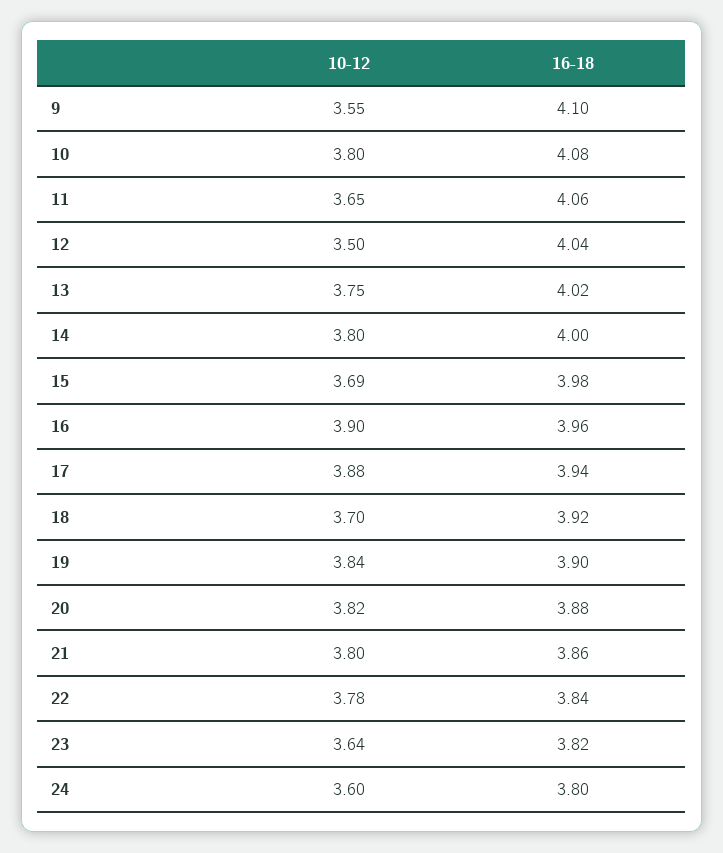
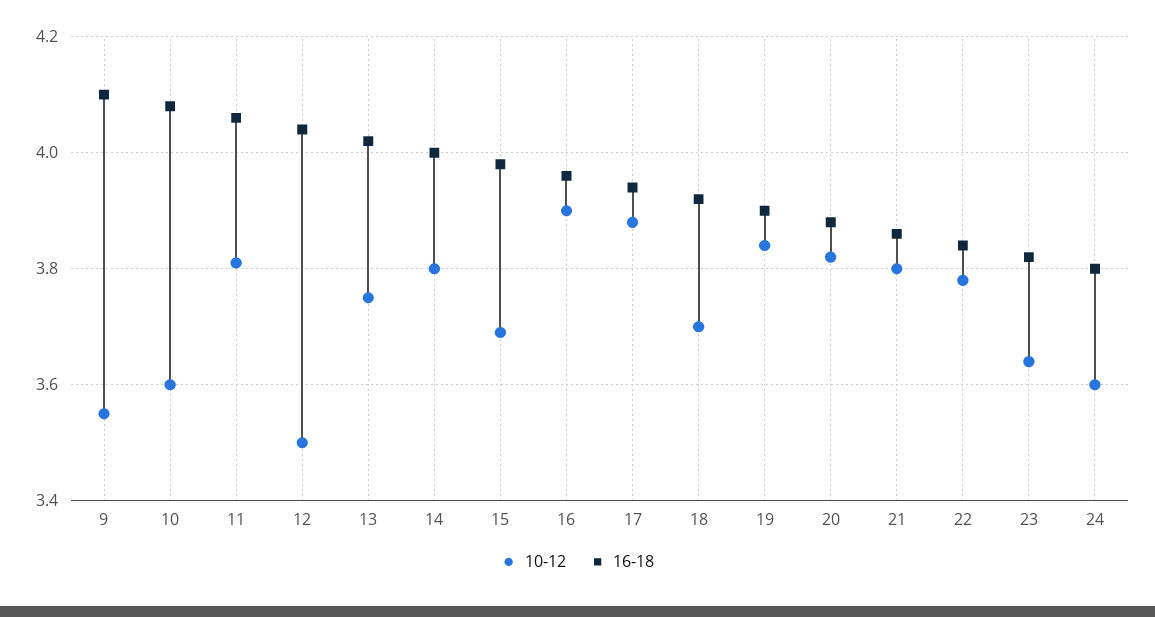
  {
    "10-12": {
      "9": 3.55,
-     "10": 3.8,
+     "10": 3.6,
-     "11": 3.65,
+     "11": 3.8,
      "12": 3.5,
      "13": 3.75,
      "14": 3.8,
      "15": 3.69,
      "16": 3.9,
      "17": 3.88,
      "18": 3.7,
      "19": 3.84,
      "20": 3.82,
      "21": 3.8,
      "22": 3.78,
      "23": 3.64,
      "24": 3.6
    },
    "16-18": {
      "9": 4.1,
      "10": 4.08,
      "11": 4.06,
      "12": 4.04,
      "13": 4.02,
      "14": 4,
      "15": 3.98,
      "16": 3.96,
      "17": 3.94,
      "18": 3.92,
      "19": 3.9,
      "20": 3.88,
      "21": 3.86,
      "22": 3.84,
      "23": 3.82,
      "24": 3.8
    }
  }

